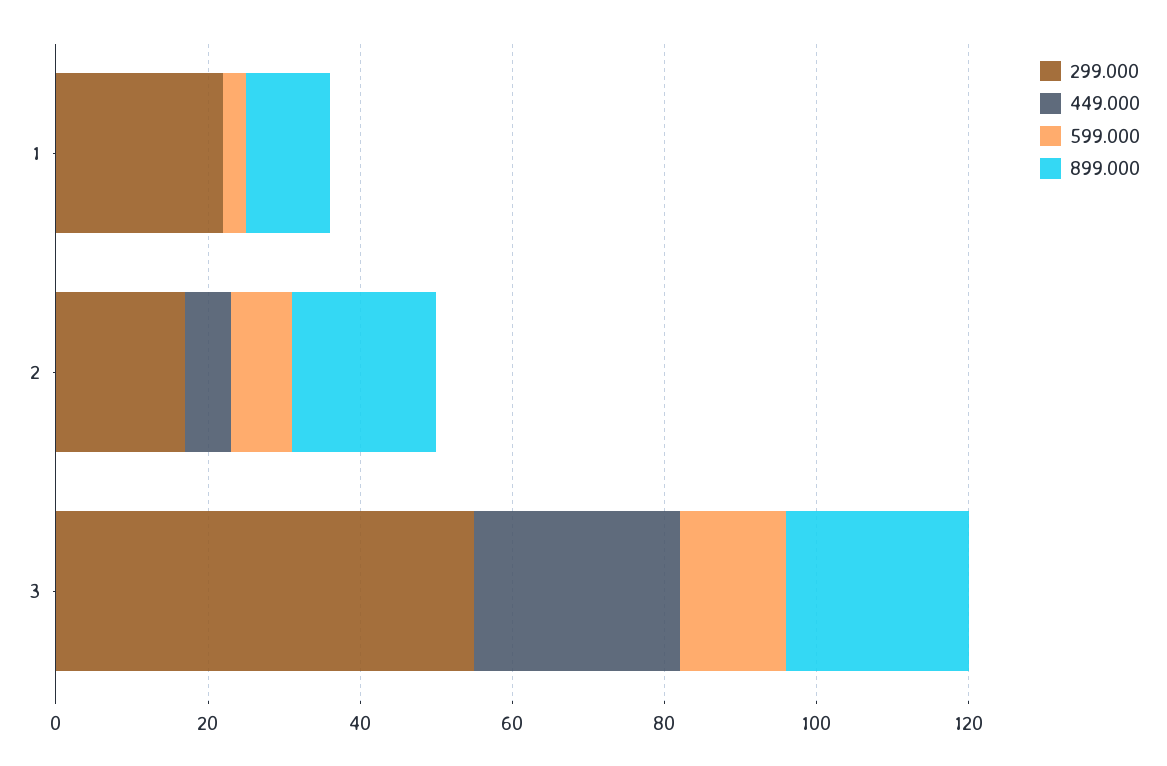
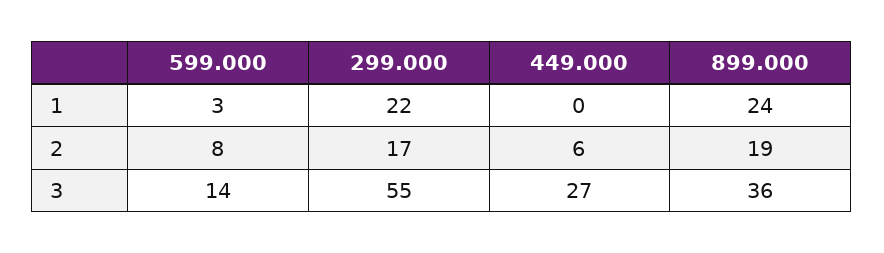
  {
    "299.000": {
      "1": 22,
      "2": 17,
      "3": 55
    },
    "449.000": {
      "1": 0,
      "2": 6,
      "3": 27
    },
    "599.000": {
      "1": 3,
      "2": 8,
      "3": 14
    },
    "899.000": {
-     "1": 10,
+     "1": 24,
      "2": 19,
-     "3": 25
+     "3": 36
    }
  }

